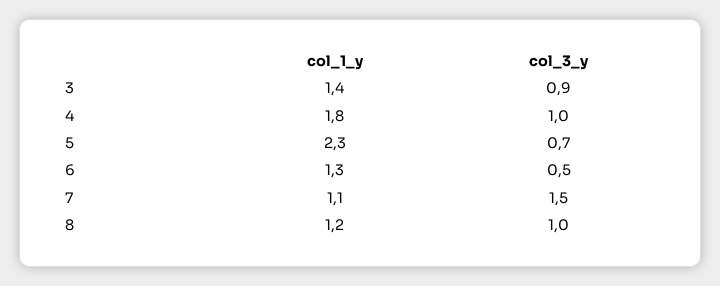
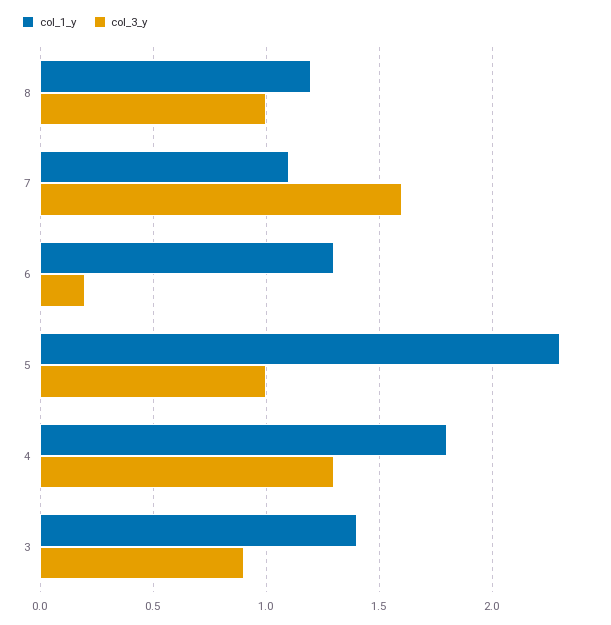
  {
    "col_1_y": {
      "3": 1.4,
      "4": 1.8,
      "5": 2.3,
      "6": 1.3,
      "7": 1.1,
      "8": 1.2
    },
    "col_3_y": {
      "3": 0.9,
-     "4": 1,
+     "4": 1.3,
-     "5": 0.7,
+     "5": 1,
-     "6": 0.5,
+     "6": 0.2,
-     "7": 1.5,
+     "7": 1.6,
      "8": 1
    }
  }

